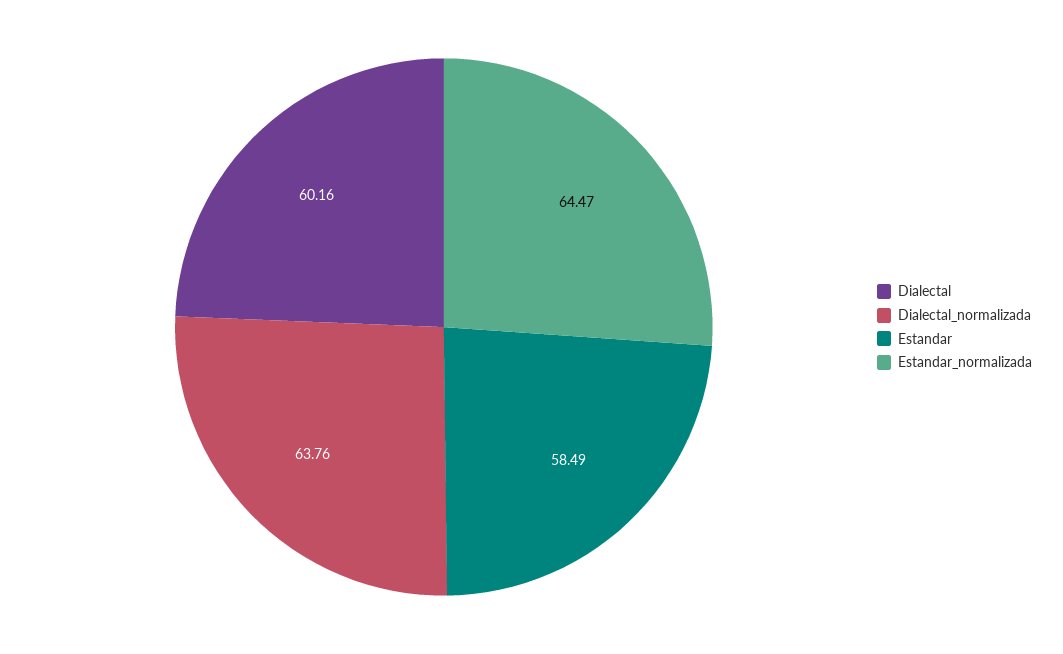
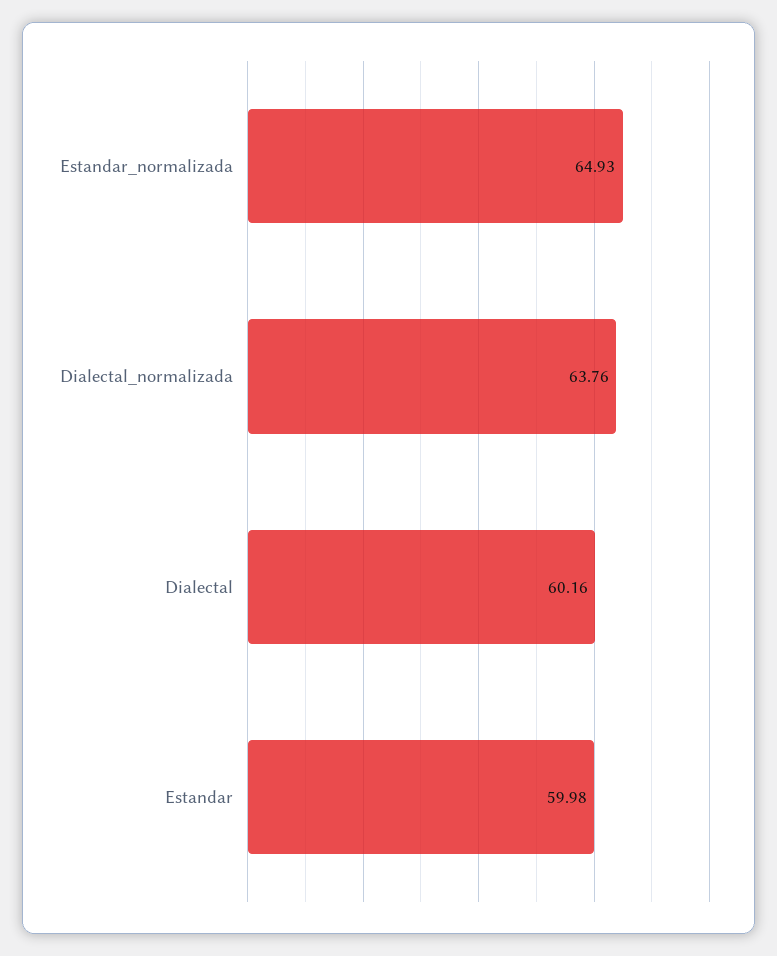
  {
    "Dialectal": 60.16,
    "Dialectal_normalizada": 63.76,
-   "Estandar": 58.49,
+   "Estandar": 59.98,
-   "Estandar_normalizada": 64.47
+   "Estandar_normalizada": 64.93
  }

